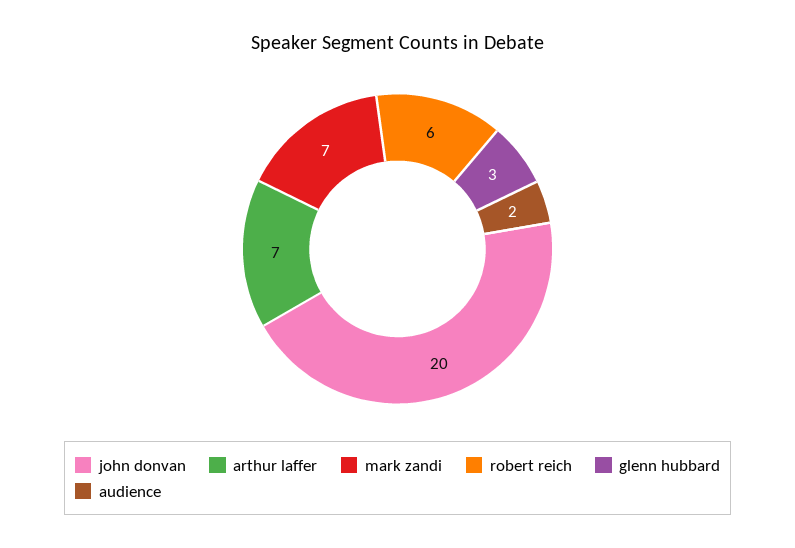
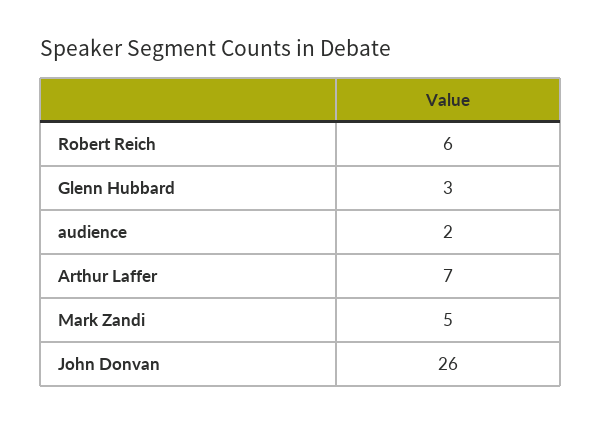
  {
-   "john donvan": 20,
+   "john donvan": 26,
    "arthur laffer": 7,
-   "mark zandi": 7,
+   "mark zandi": 5,
    "robert reich": 6,
    "glenn hubbard": 3,
    "audience": 2
  }

